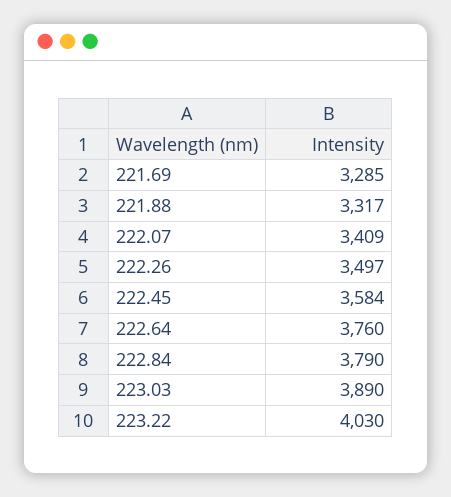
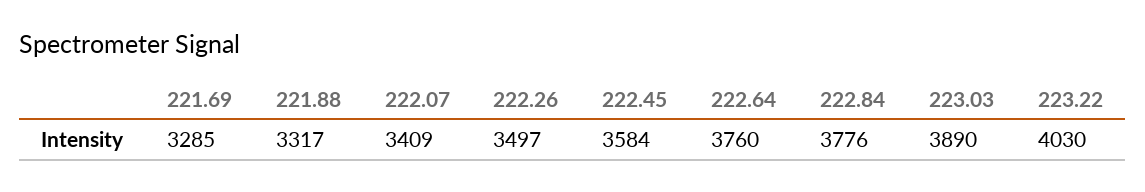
  {
    "221.69": 3285,
    "221.88": 3317,
    "222.07": 3409,
    "222.26": 3497,
    "222.45": 3584,
    "222.64": 3760,
-   "222.84": 3790,
+   "222.84": 3776,
    "223.03": 3890,
    "223.22": 4030
  }

